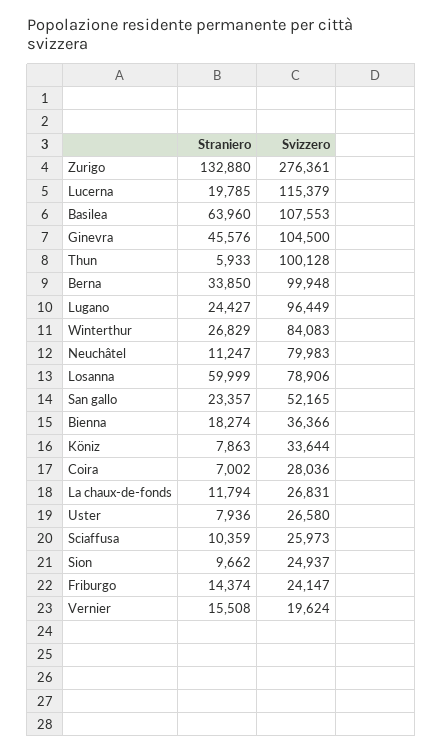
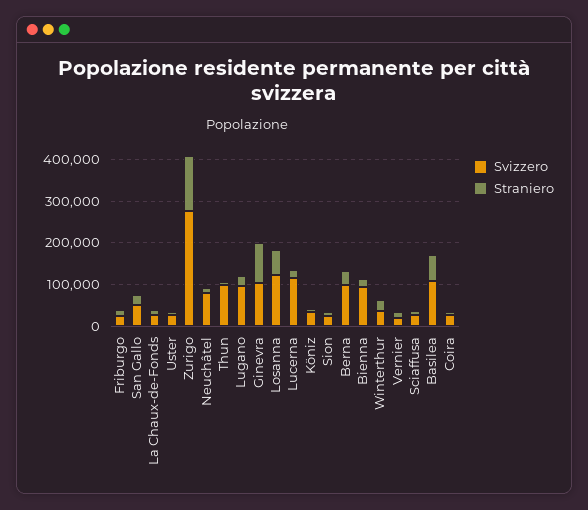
  {
    "Straniero": {
      "Zurigo": 132880,
      "Lucerna": 19785,
      "Basilea": 63960,
-     "Ginevra": 45576,
+     "Ginevra": 100000,
      "Thun": 5933,
      "Berna": 33850,
      "Lugano": 24427,
      "Winterthur": 26829,
      "Neuchâtel": 11247,
      "Losanna": 59999,
      "San gallo": 23357,
      "Bienna": 18274,
      "Köniz": 7863,
      "Coira": 7002,
      "La chaux-de-fonds": 11794,
      "Uster": 7936,
      "Sciaffusa": 10359,
      "Sion": 9662,
      "Friburgo": 14374,
      "Vernier": 15508
    },
    "Svizzero": {
      "Zurigo": 276361,
      "Lucerna": 115379,
      "Basilea": 107553,
      "Ginevra": 104500,
      "Thun": 100128,
      "Berna": 99948,
      "Lugano": 96449,
-     "Winterthur": 84083,
+     "Winterthur": 40000,
      "Neuchâtel": 79983,
-     "Losanna": 78906,
+     "Losanna": 120000,
      "San gallo": 52165,
-     "Bienna": 36366,
+     "Bienna": 100000,
      "Köniz": 33644,
      "Coira": 28036,
      "La chaux-de-fonds": 26831,
      "Uster": 26580,
      "Sciaffusa": 25973,
      "Sion": 24937,
      "Friburgo": 24147,
      "Vernier": 19624
    }
  }

